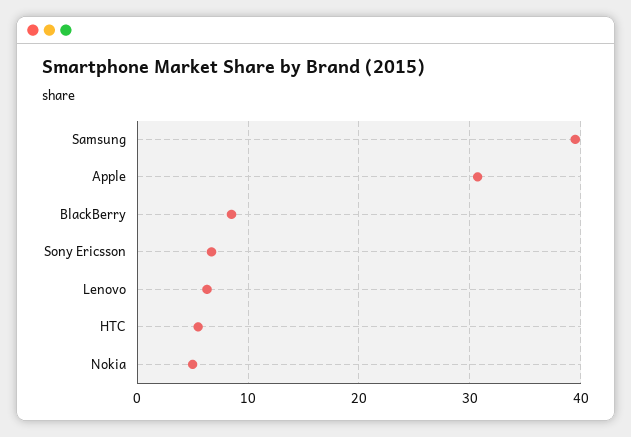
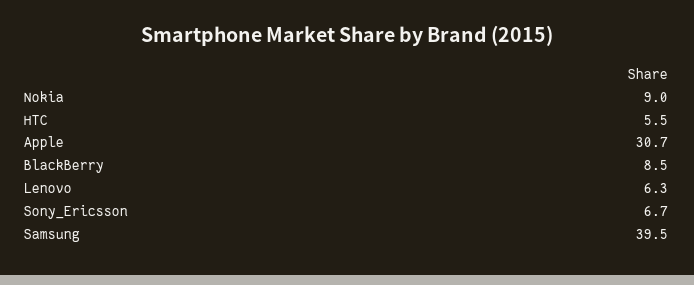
  {
    "Samsung": 39.5,
    "Apple": 30.7,
    "BlackBerry": 8.5,
    "Sony Ericsson": 6.7,
    "Lenovo": 6.3,
    "HTC": 5.5,
-   "Nokia": 5
+   "Nokia": 9
  }

